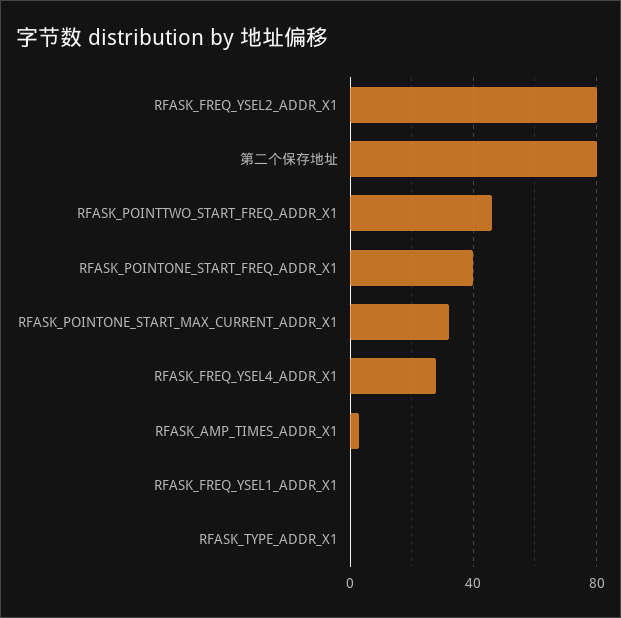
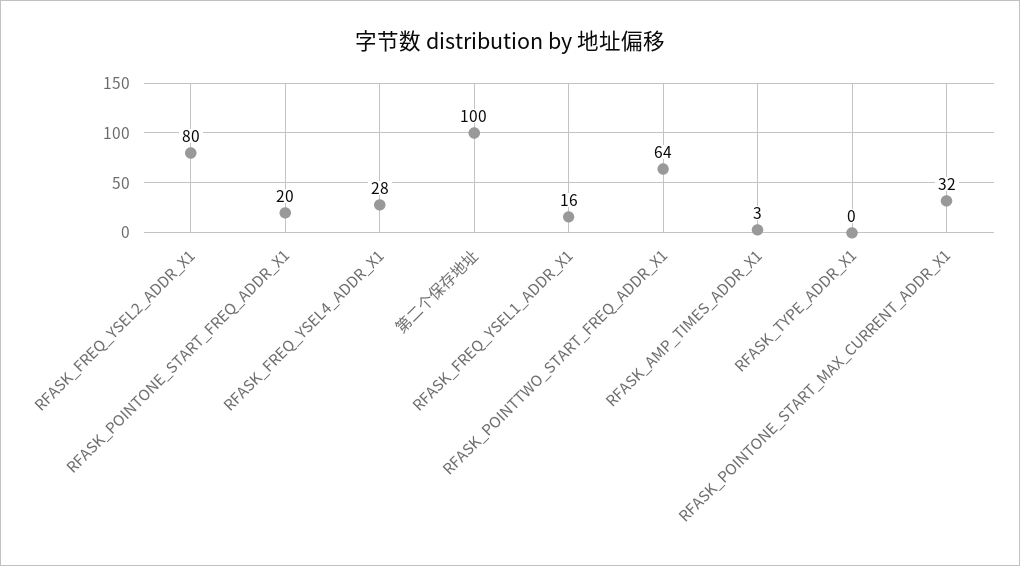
  {
    "RFASK_FREQ_YSEL2_ADDR_X1": 80,
-   "第二个保存地址": 80,
+   "第二个保存地址": 100,
-   "RFASK_POINTTWO_START_FREQ_ADDR_X1": 45,
+   "RFASK_POINTTWO_START_FREQ_ADDR_X1": 64,
-   "RFASK_POINTONE_START_FREQ_ADDR_X1": 40,
+   "RFASK_POINTONE_START_FREQ_ADDR_X1": 20,
    "RFASK_POINTONE_START_MAX_CURRENT_ADDR_X1": 32,
    "RFASK_FREQ_YSEL4_ADDR_X1": 28,
    "RFASK_AMP_TIMES_ADDR_X1": 3,
-   "RFASK_FREQ_YSEL1_ADDR_X1": 0,
+   "RFASK_FREQ_YSEL1_ADDR_X1": 16,
    "RFASK_TYPE_ADDR_X1": 0
  }

